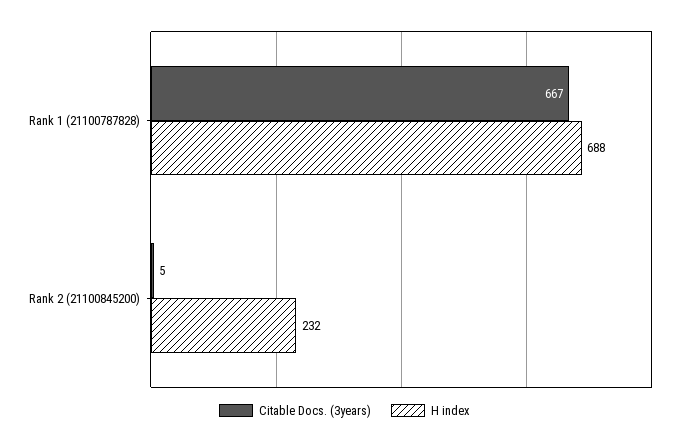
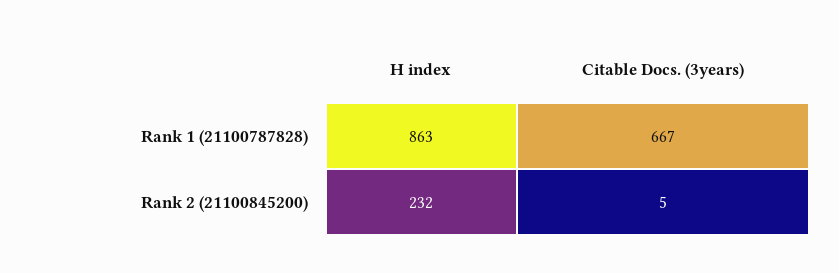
  {
    "Citable Docs. (3years)": {
      "Rank 1 (21100787828)": 667,
      "Rank 2 (21100845200)": 5
    },
    "H index": {
-     "Rank 1 (21100787828)": 688,
+     "Rank 1 (21100787828)": 863,
      "Rank 2 (21100845200)": 232
    }
  }

